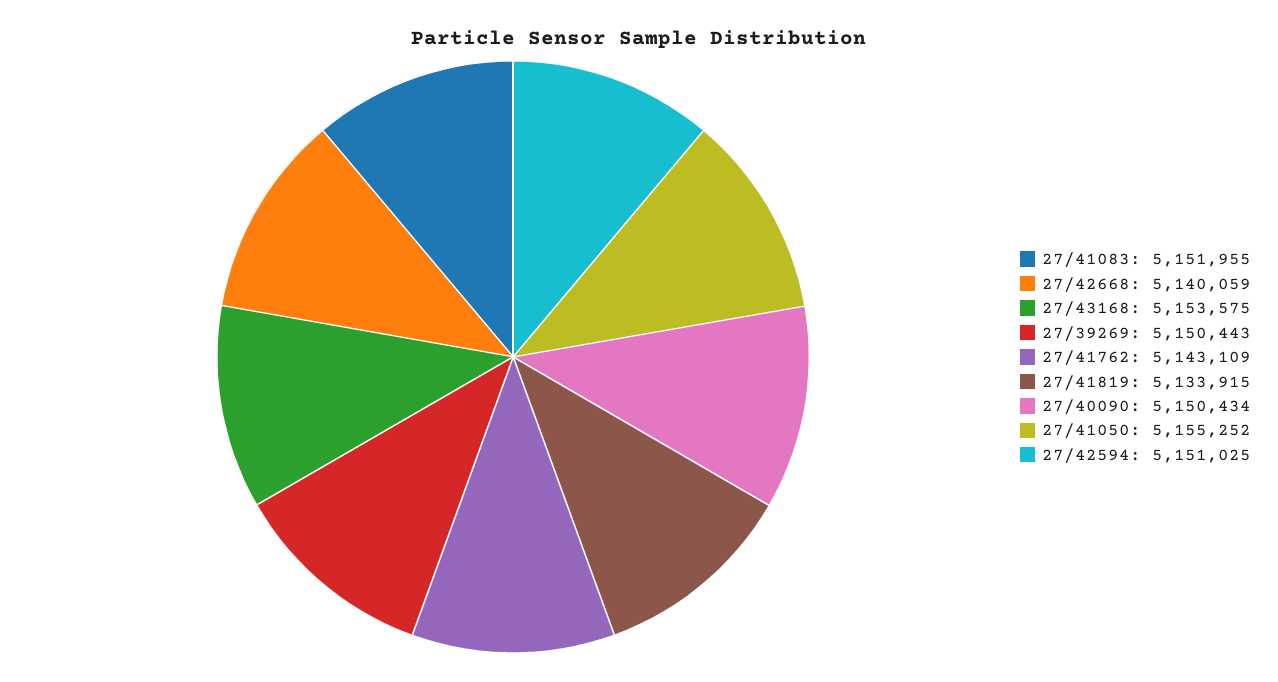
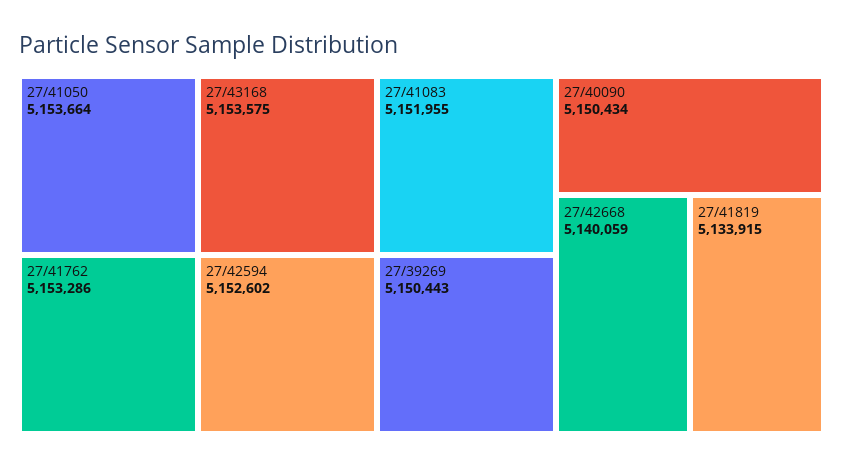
  {
    "27/41083": 5151955,
    "27/42668": 5140059,
    "27/43168": 5153575,
    "27/39269": 5150443,
-   "27/41762": 5143109,
+   "27/41762": 5153286,
    "27/41819": 5133915,
    "27/40090": 5150434,
-   "27/41050": 5155252,
+   "27/41050": 5153664,
-   "27/42594": 5151025
+   "27/42594": 5152602
  }

